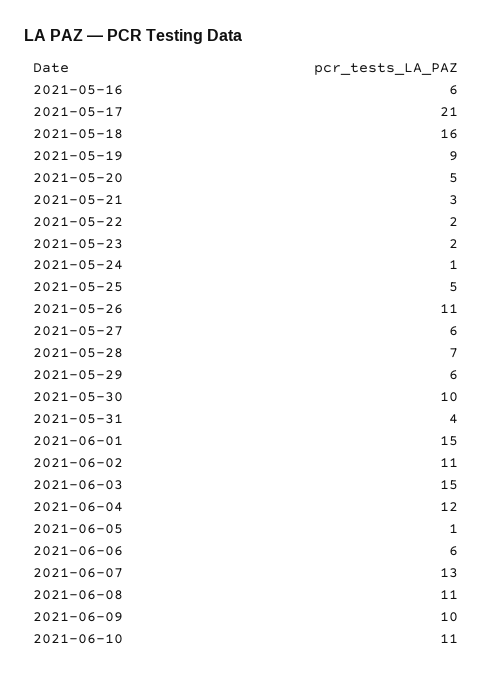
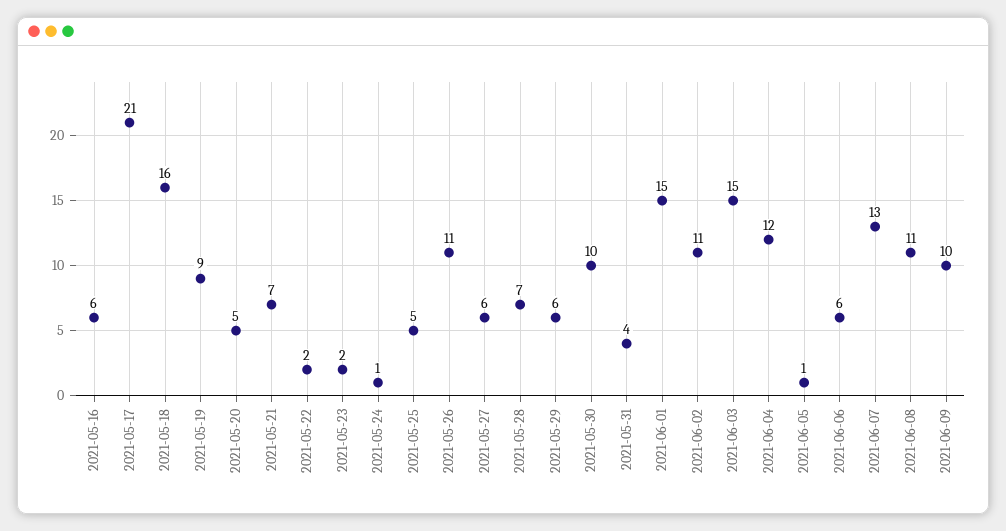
  {
    "2021-05-16": 6,
    "2021-05-17": 21,
    "2021-05-18": 16,
    "2021-05-19": 9,
    "2021-05-20": 5,
-   "2021-05-21": 3,
+   "2021-05-21": 7,
    "2021-05-22": 2,
    "2021-05-23": 2,
    "2021-05-24": 1,
    "2021-05-25": 5,
    "2021-05-26": 11,
    "2021-05-27": 6,
    "2021-05-28": 7,
    "2021-05-29": 6,
    "2021-05-30": 10,
    "2021-05-31": 4,
    "2021-06-01": 15,
    "2021-06-02": 11,
    "2021-06-03": 15,
    "2021-06-04": 12,
    "2021-06-05": 1,
    "2021-06-06": 6,
    "2021-06-07": 13,
    "2021-06-08": 11,
-   "2021-06-09": 10,
+   "2021-06-09": 10
-   "2021-06-10": 11
  }

